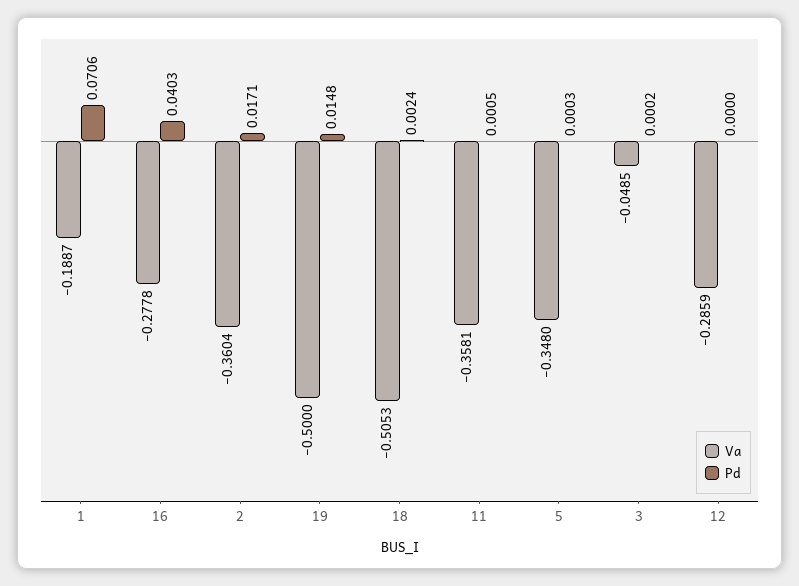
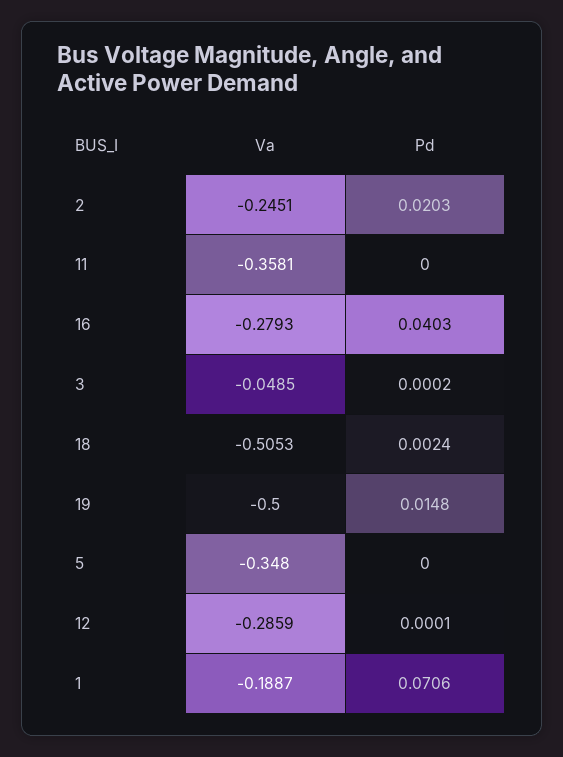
  {
    "Va": {
      "1": -0.1887,
-     "16": -0.2778,
+     "16": -0.2793,
-     "2": -0.3604,
+     "2": -0.2451,
      "19": -0.5,
      "18": -0.5053,
      "11": -0.3581,
      "5": -0.348,
      "3": -0.0485,
      "12": -0.2859
    },
    "Pd": {
      "1": 0.0706,
      "16": 0.0403,
-     "2": 0.0171,
+     "2": 0.0203,
      "19": 0.0148,
      "18": 0.0024,
-     "11": 0.0005,
+     "11": 0,
-     "5": 0.0003,
+     "5": 0,
      "3": 0.0002,
-     "12": 0
+     "12": 0.0001
    }
  }

